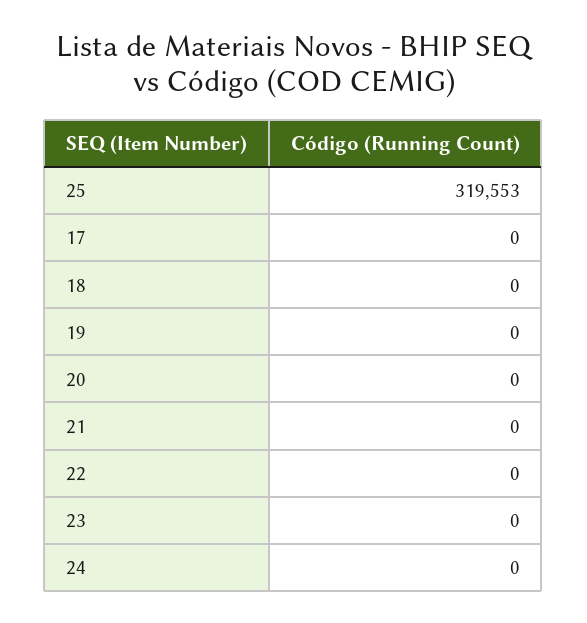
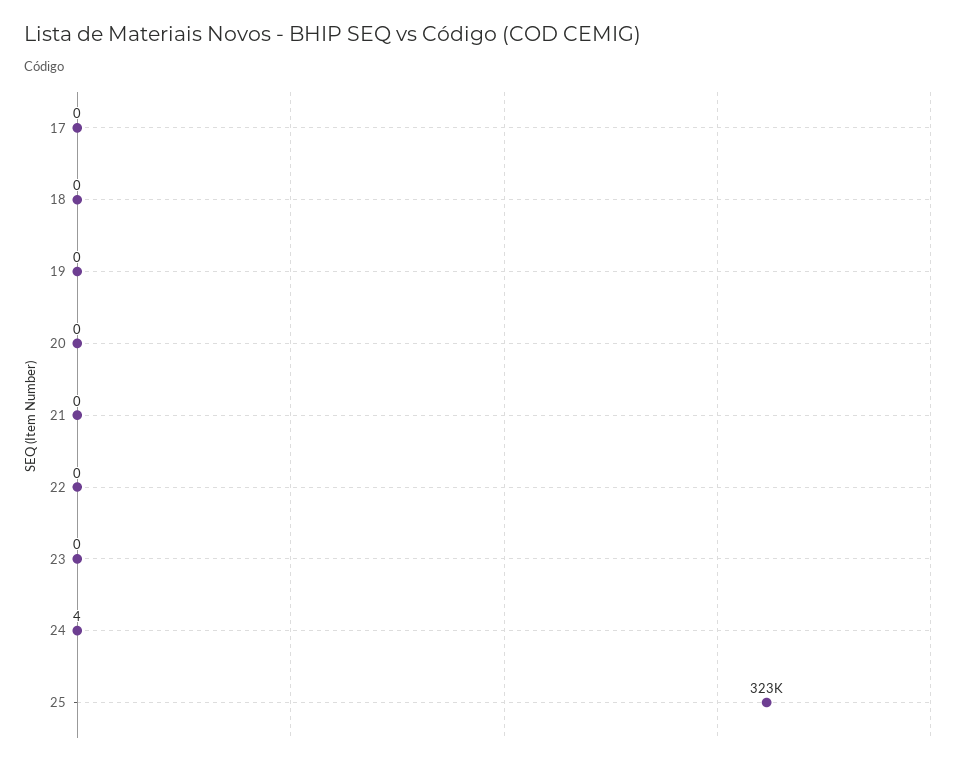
  {
-   "25": 319553,
+   "25": 323000,
    "17": 0,
    "18": 0,
    "19": 0,
    "20": 0,
    "21": 0,
    "22": 0,
    "23": 0,
-   "24": 0
+   "24": 4
  }

